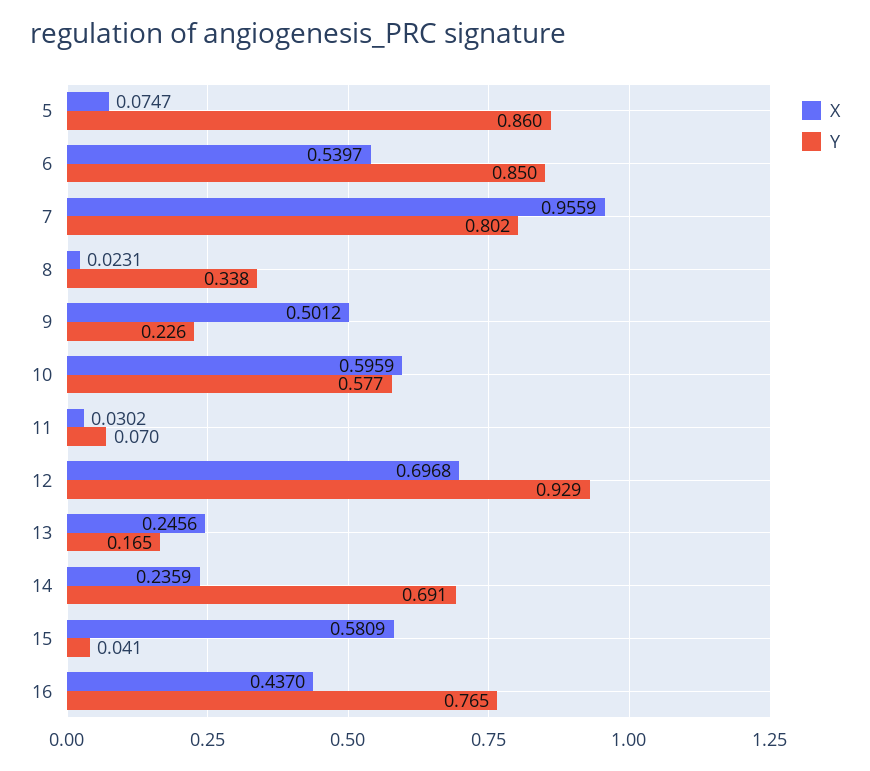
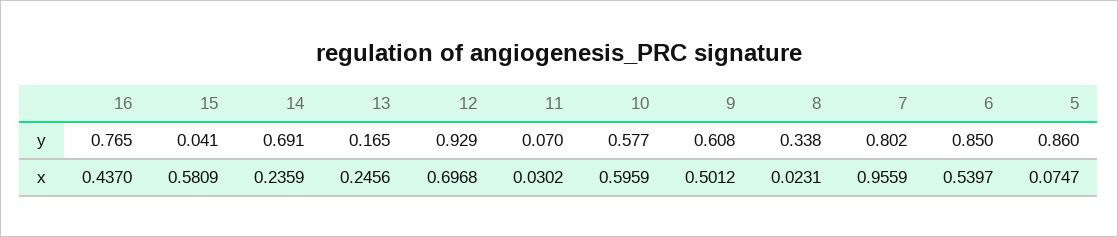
  {
    "X": {
      "5": 0.0747,
      "6": 0.5397,
      "7": 0.9559,
      "8": 0.0231,
      "9": 0.5012,
      "10": 0.5959,
      "11": 0.0302,
      "12": 0.6968,
      "13": 0.2456,
      "14": 0.2359,
      "15": 0.5809,
      "16": 0.437
    },
    "Y": {
      "5": 0.86,
      "6": 0.85,
      "7": 0.802,
      "8": 0.338,
-     "9": 0.226,
+     "9": 0.608,
      "10": 0.577,
      "11": 0.07,
      "12": 0.929,
      "13": 0.165,
      "14": 0.691,
      "15": 0.041,
      "16": 0.765
    }
  }

